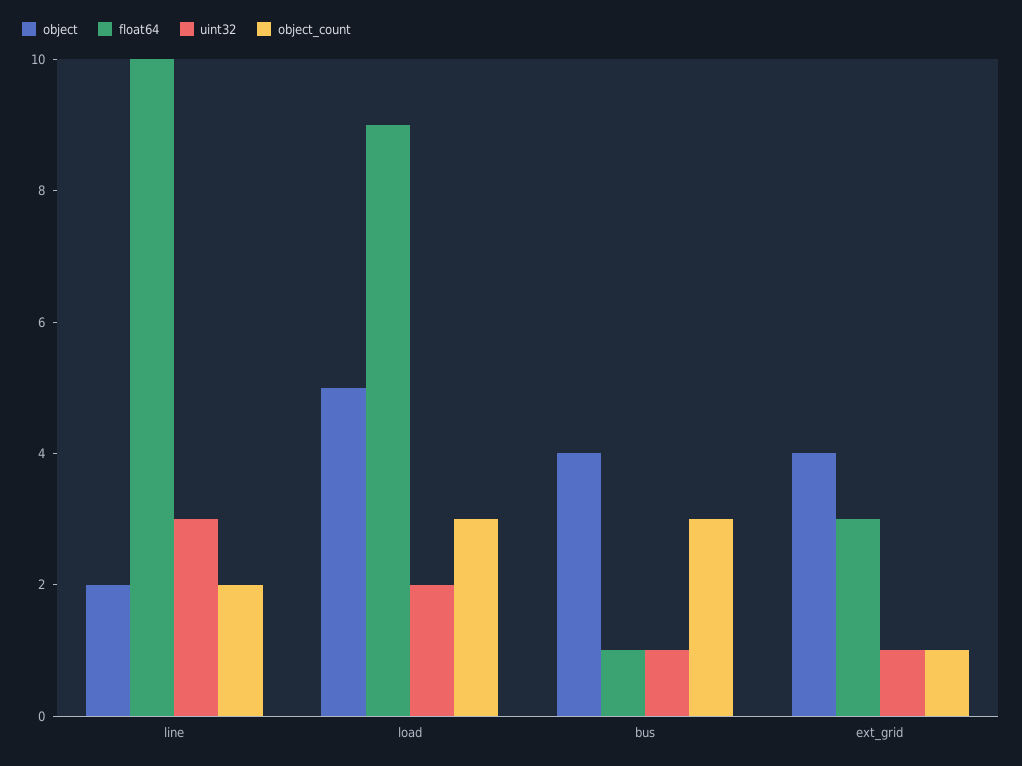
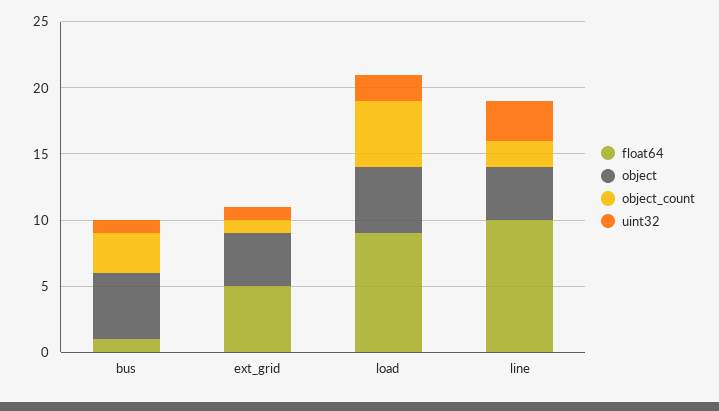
  {
    "object": {
-     "line": 2,
+     "line": 4,
      "load": 5,
-     "bus": 4,
+     "bus": 5,
      "ext_grid": 4
    },
    "float64": {
      "line": 10,
      "load": 9,
      "bus": 1,
-     "ext_grid": 3
+     "ext_grid": 5
    },
    "uint32": {
      "line": 3,
      "load": 2,
      "bus": 1,
      "ext_grid": 1
    },
    "object_count": {
      "line": 2,
-     "load": 3,
+     "load": 5,
      "bus": 3,
      "ext_grid": 1
    }
  }

